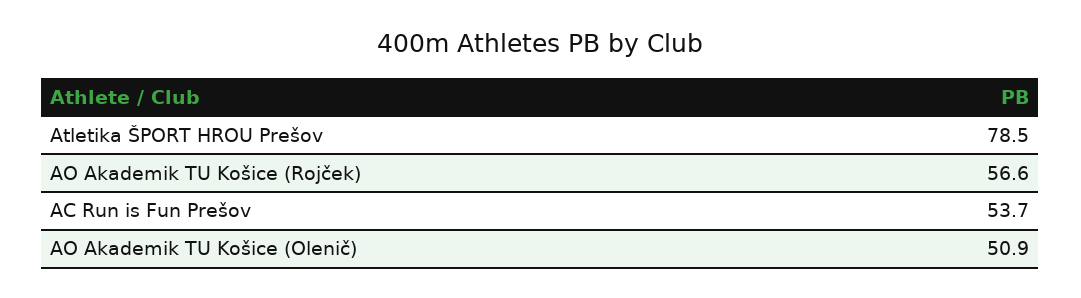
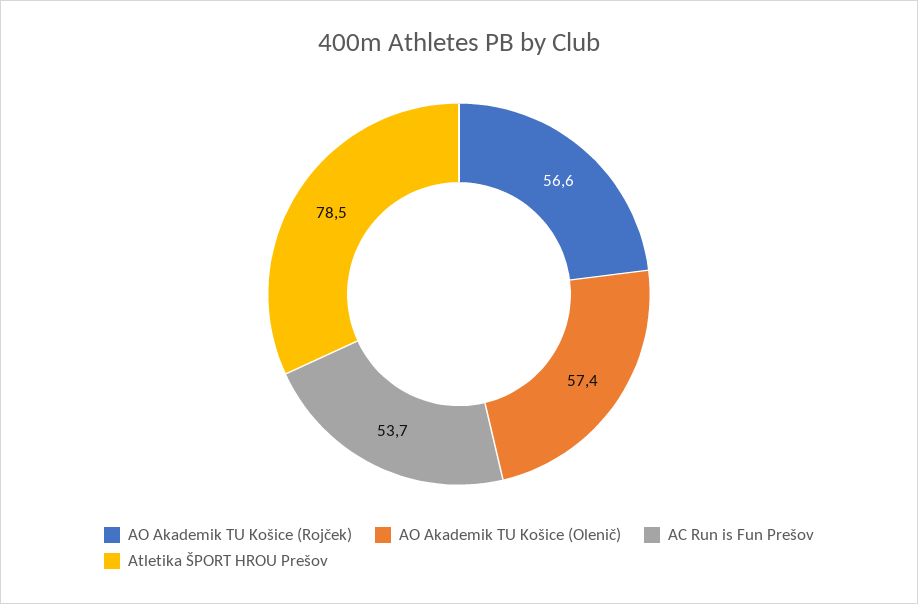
  {
    "Atletika ŠPORT HROU Prešov": 78.5,
    "AO Akademik TU Košice (Rojček)": 56.6,
    "AC Run is Fun Prešov": 53.7,
-   "AO Akademik TU Košice (Olenič)": 50.9
+   "AO Akademik TU Košice (Olenič)": 57.4
  }

